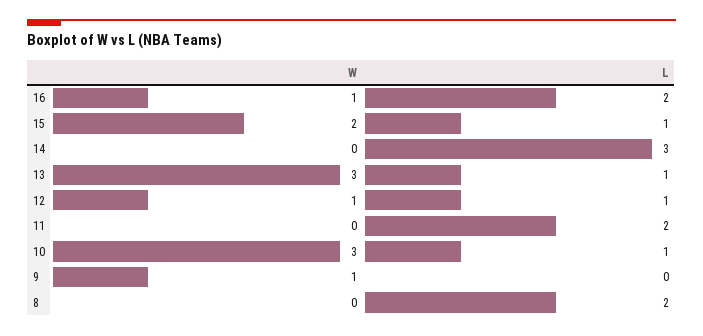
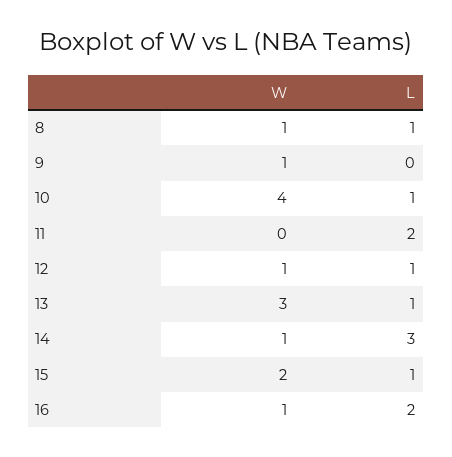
  {
    "W": {
      "16": 1,
      "15": 2,
-     "14": 0,
+     "14": 1,
      "13": 3,
      "12": 1,
      "11": 0,
-     "10": 3,
+     "10": 4,
      "9": 1,
-     "8": 0
+     "8": 1
    },
    "L": {
      "16": 2,
      "15": 1,
      "14": 3,
      "13": 1,
      "12": 1,
      "11": 2,
      "10": 1,
      "9": 0,
-     "8": 2
+     "8": 1
    }
  }

